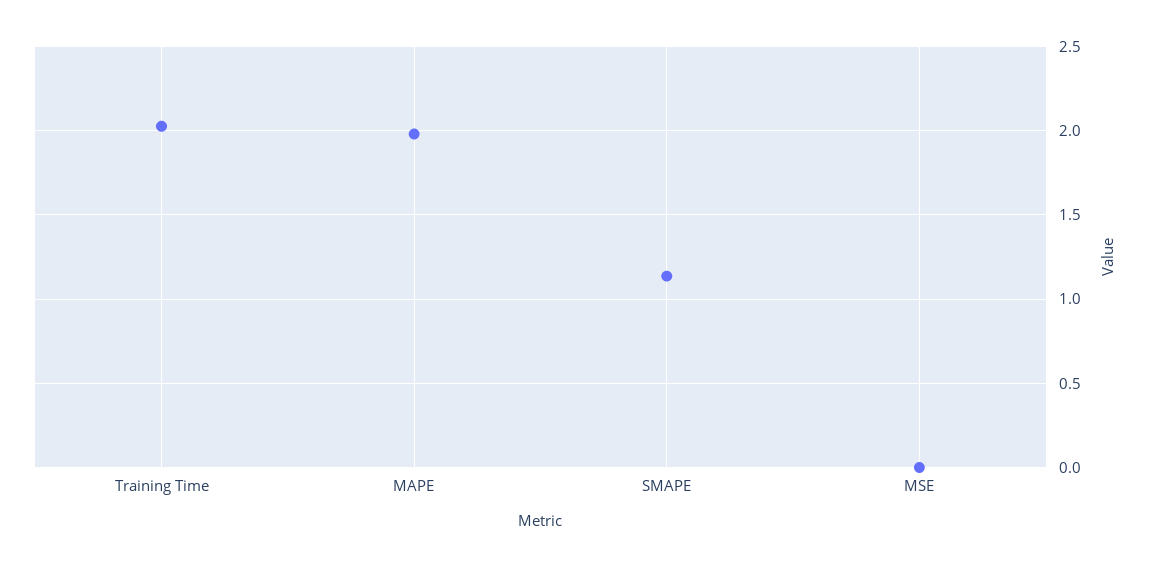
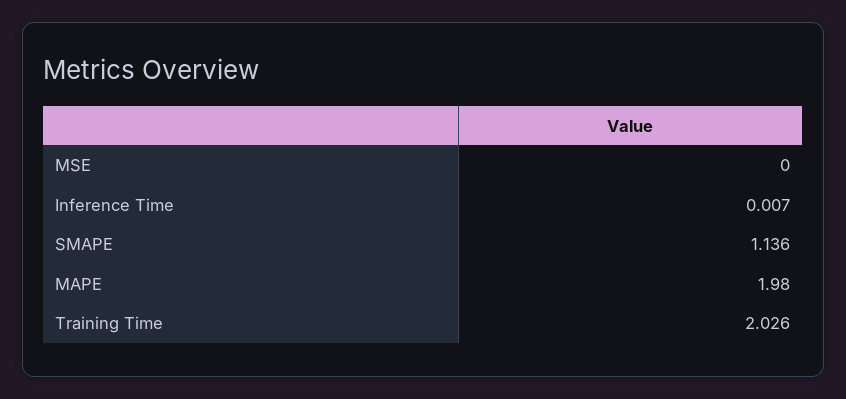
  {
    "Training Time": 2.026,
    "MAPE": 1.98,
    "SMAPE": 1.136,
-   "MSE": 0
+   "MSE": 0,
+   "Inference Time": 0.007
  }

